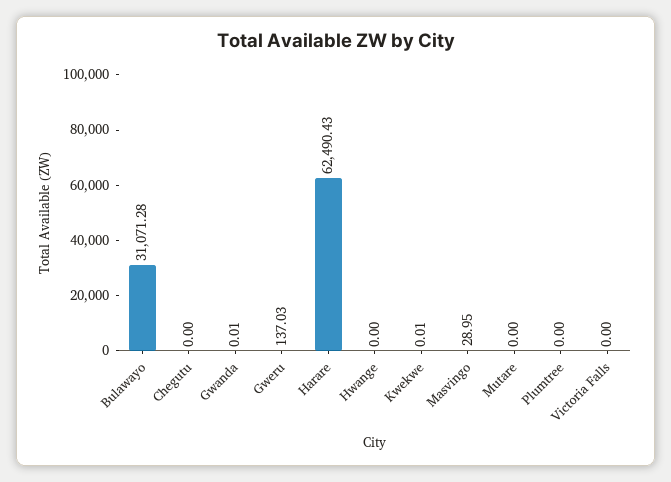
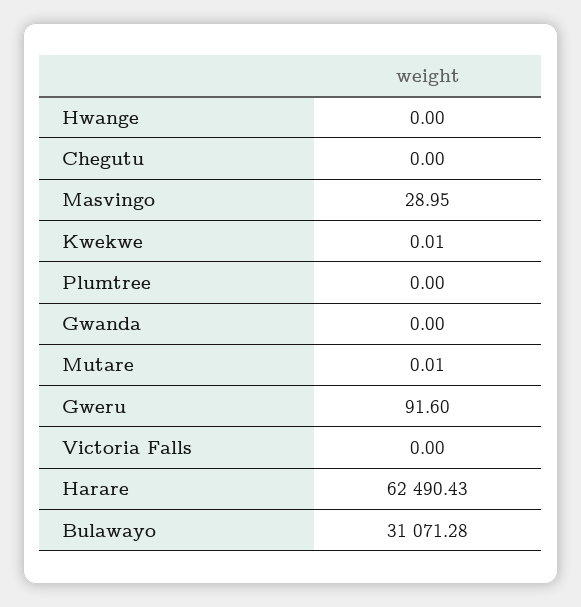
  {
    "Bulawayo": 31071.28,
    "Chegutu": 0,
-   "Gwanda": 0.01,
+   "Gwanda": 0,
-   "Gweru": 137.03,
+   "Gweru": 91.6,
    "Harare": 62490.43,
    "Hwange": 0,
    "Kwekwe": 0.01,
    "Masvingo": 28.95,
-   "Mutare": 0,
+   "Mutare": 0.01,
    "Plumtree": 0,
    "Victoria Falls": 0
  }

